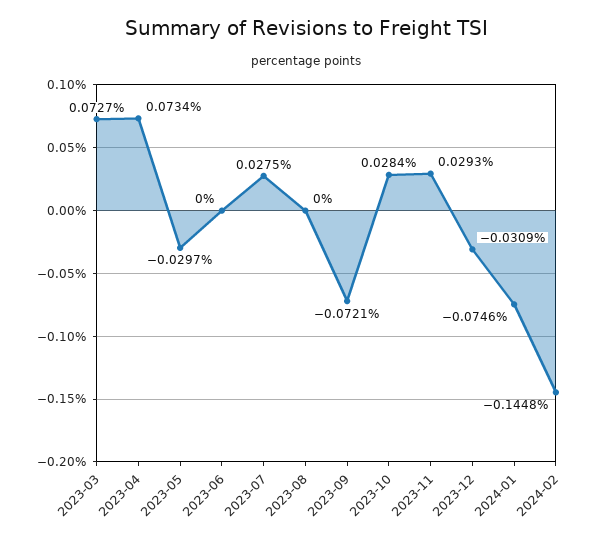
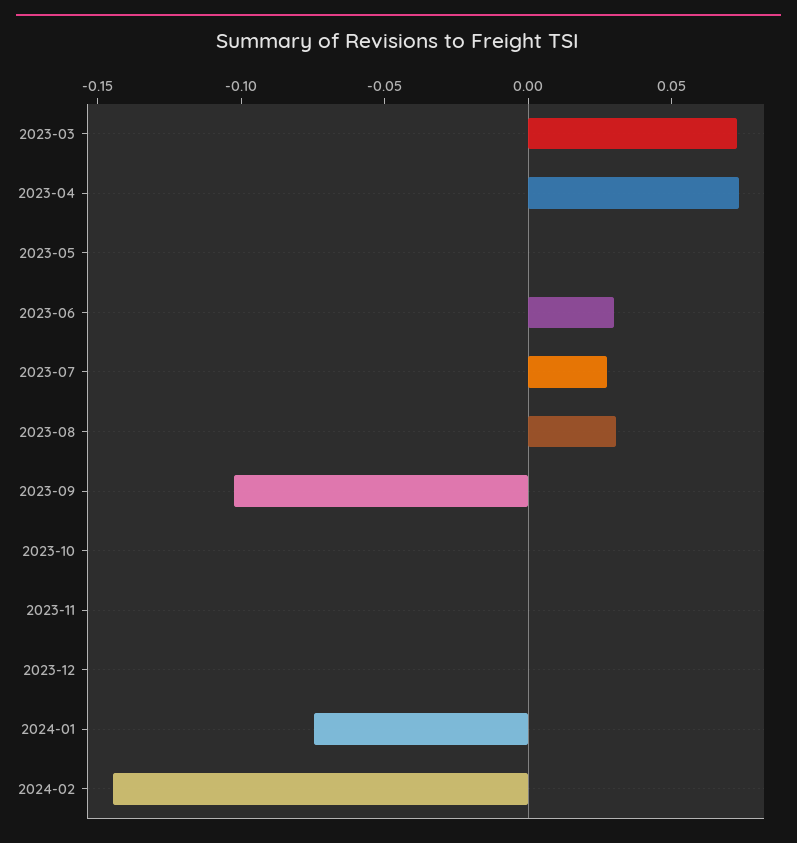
  {
    "2023-03": 0.0727,
    "2023-04": 0.0734,
-   "2023-05": -0.0297,
+   "2023-05": 0,
-   "2023-06": 0,
+   "2023-06": 0.03,
    "2023-07": 0.0275,
-   "2023-08": 0,
+   "2023-08": 0.03,
-   "2023-09": -0.0721,
+   "2023-09": -0.1,
-   "2023-10": 0.0284,
+   "2023-10": 0,
-   "2023-11": 0.0293,
+   "2023-11": 0,
-   "2023-12": -0.0309,
+   "2023-12": 0,
    "2024-01": -0.0746,
    "2024-02": -0.1448
  }

